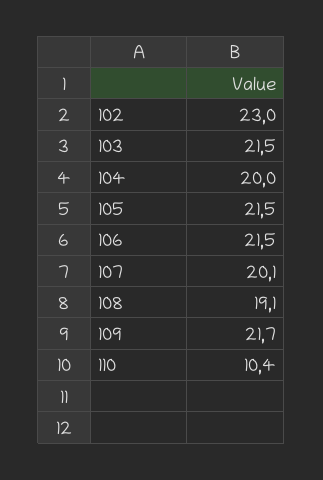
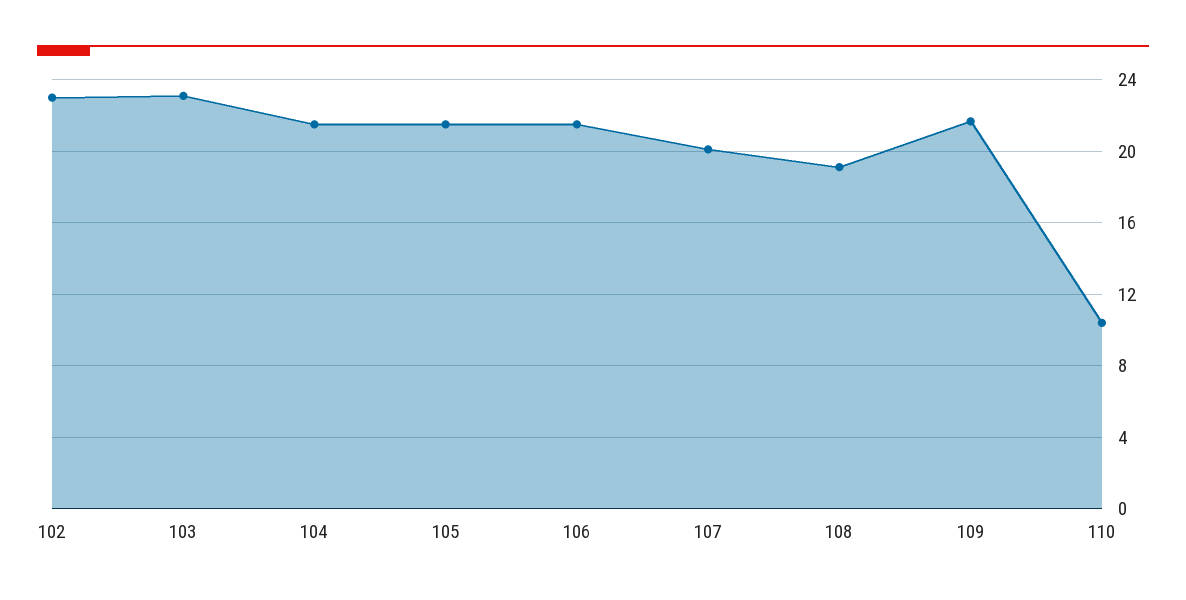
  {
    "102": 23,
-   "103": 21.5,
+   "103": 23,
-   "104": 20,
+   "104": 21.5,
    "105": 21.5,
    "106": 21.5,
    "107": 20.1,
    "108": 19.1,
    "109": 21.7,
    "110": 10.4
  }

